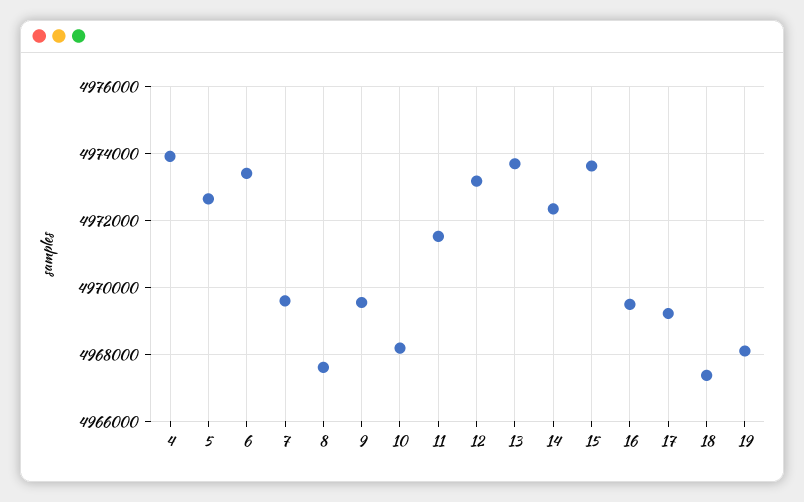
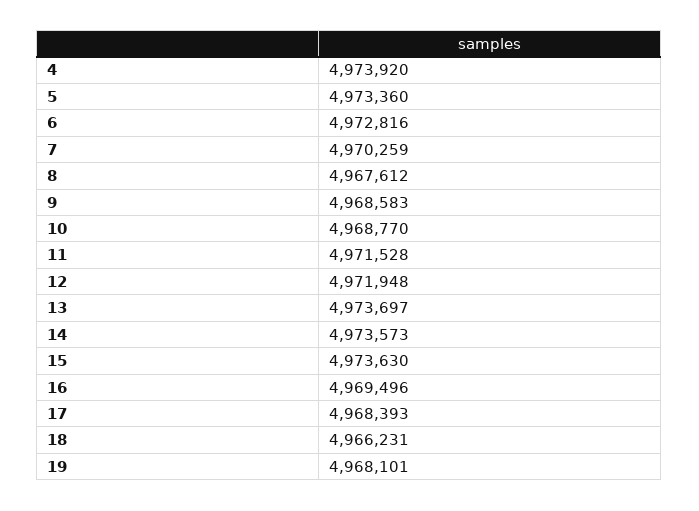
  {
    "4": 4973920,
-   "5": 4972600,
+   "5": 4973360,
-   "6": 4973400,
+   "6": 4972816,
-   "7": 4969600,
+   "7": 4970259,
    "8": 4967612,
-   "9": 4969600,
+   "9": 4968583,
-   "10": 4968200,
+   "10": 4968770,
    "11": 4971528,
-   "12": 4973200,
+   "12": 4971948,
    "13": 4973697,
-   "14": 4972400,
+   "14": 4973573,
    "15": 4973630,
    "16": 4969496,
-   "17": 4969200,
+   "17": 4968393,
-   "18": 4967400,
+   "18": 4966231,
    "19": 4968101
  }

